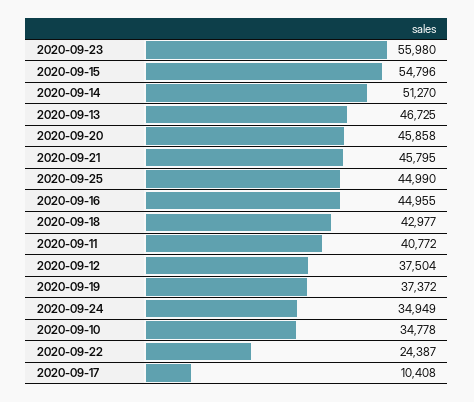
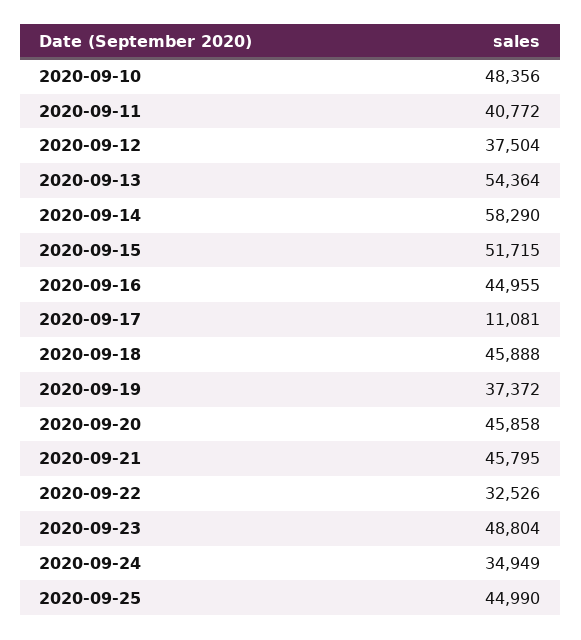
  {
-   "2020-09-23": 55980,
+   "2020-09-23": 48804,
-   "2020-09-15": 54796,
+   "2020-09-15": 51715,
-   "2020-09-14": 51270,
+   "2020-09-14": 58290,
-   "2020-09-13": 46725,
+   "2020-09-13": 54364,
    "2020-09-20": 45858,
    "2020-09-21": 45795,
    "2020-09-25": 44990,
    "2020-09-16": 44955,
-   "2020-09-18": 42977,
+   "2020-09-18": 45888,
    "2020-09-11": 40772,
    "2020-09-12": 37504,
    "2020-09-19": 37372,
    "2020-09-24": 34949,
-   "2020-09-10": 34778,
+   "2020-09-10": 48356,
-   "2020-09-22": 24387,
+   "2020-09-22": 32526,
-   "2020-09-17": 10408
+   "2020-09-17": 11081
  }

